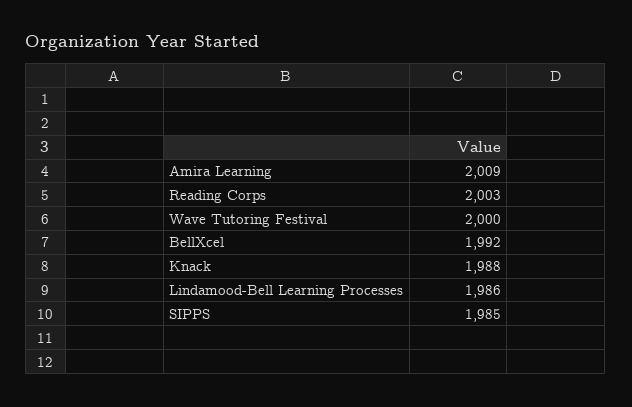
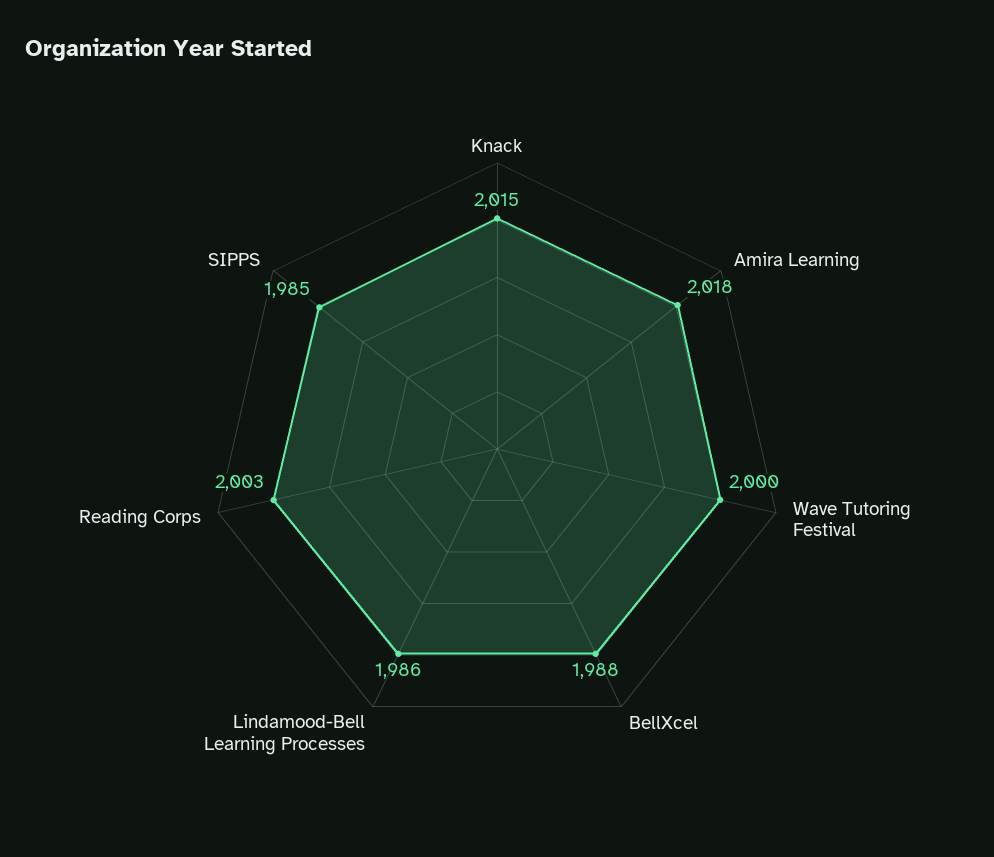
  {
-   "Amira Learning": 2009,
+   "Amira Learning": 2018,
    "Reading Corps": 2003,
    "Wave Tutoring Festival": 2000,
-   "BellXcel": 1992,
+   "BellXcel": 1988,
-   "Knack": 1988,
+   "Knack": 2015,
    "Lindamood-Bell Learning Processes": 1986,
    "SIPPS": 1985
  }

